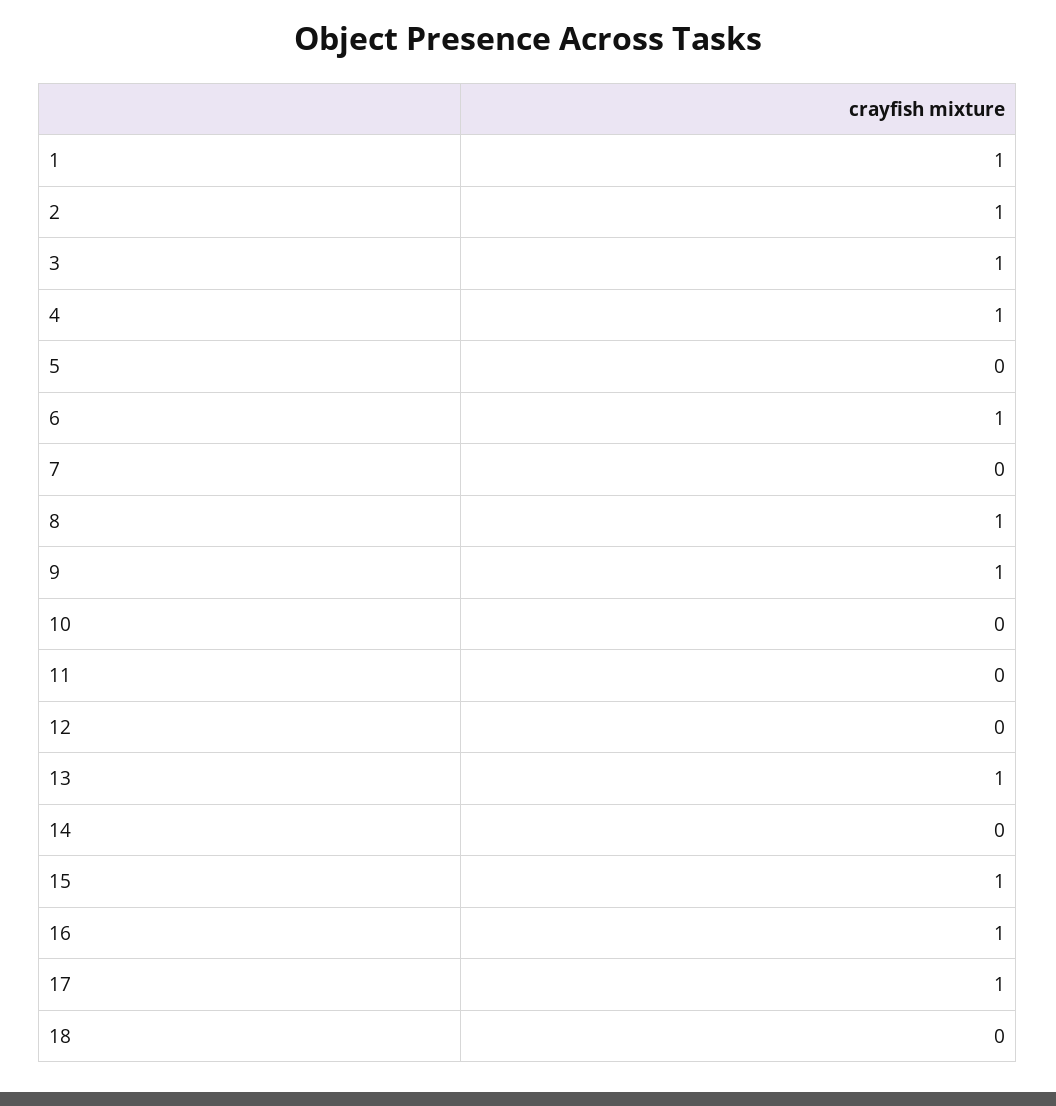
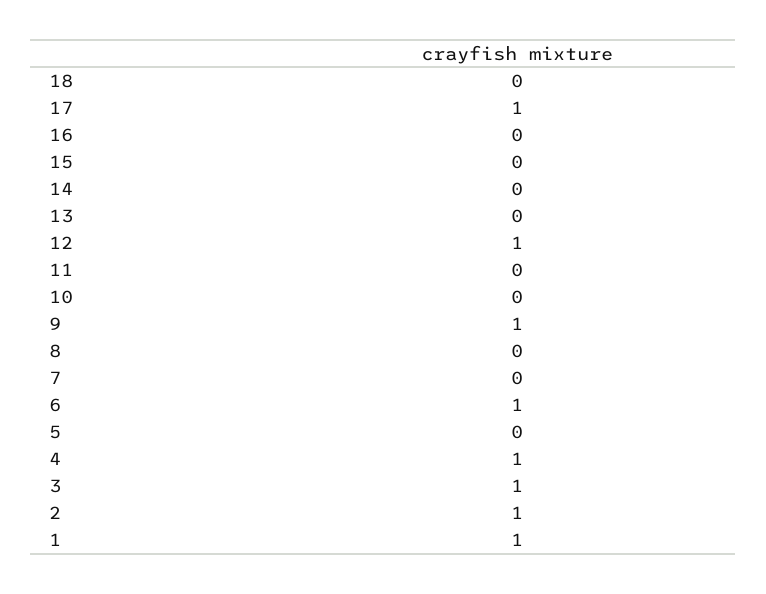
  {
    "1": 1,
    "2": 1,
    "3": 1,
    "4": 1,
    "5": 0,
    "6": 1,
    "7": 0,
-   "8": 1,
+   "8": 0,
    "9": 1,
    "10": 0,
    "11": 0,
-   "12": 0,
+   "12": 1,
-   "13": 1,
+   "13": 0,
    "14": 0,
-   "15": 1,
+   "15": 0,
-   "16": 1,
+   "16": 0,
    "17": 1,
    "18": 0
  }

